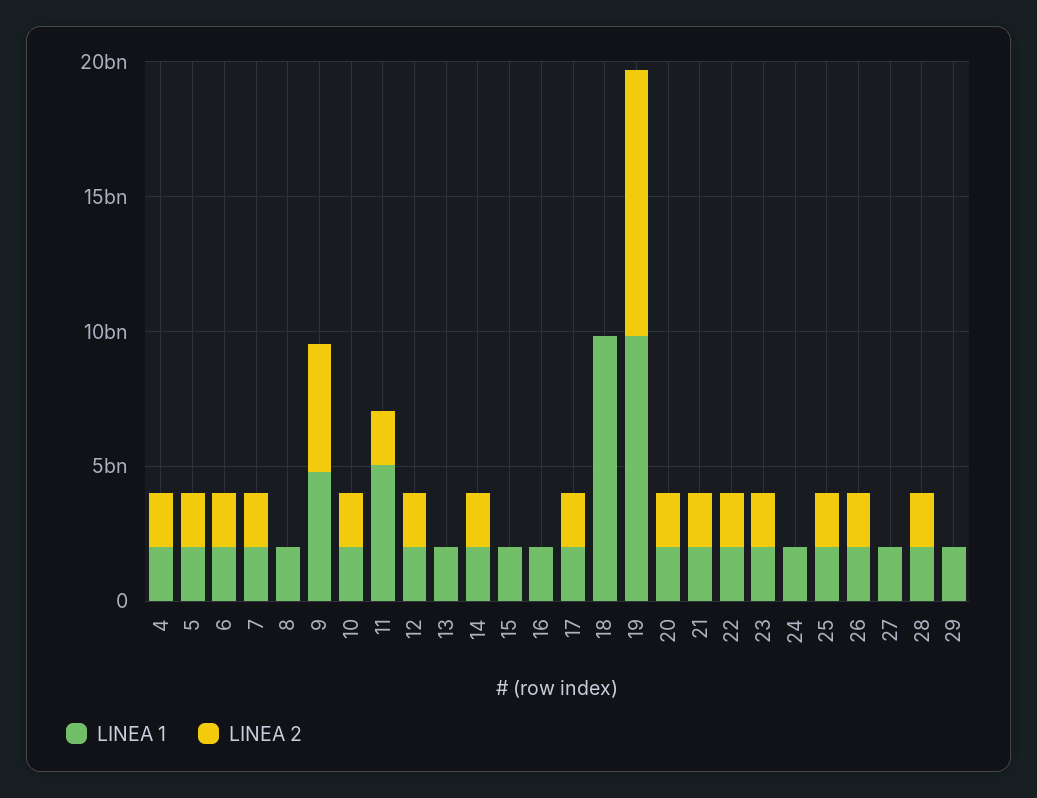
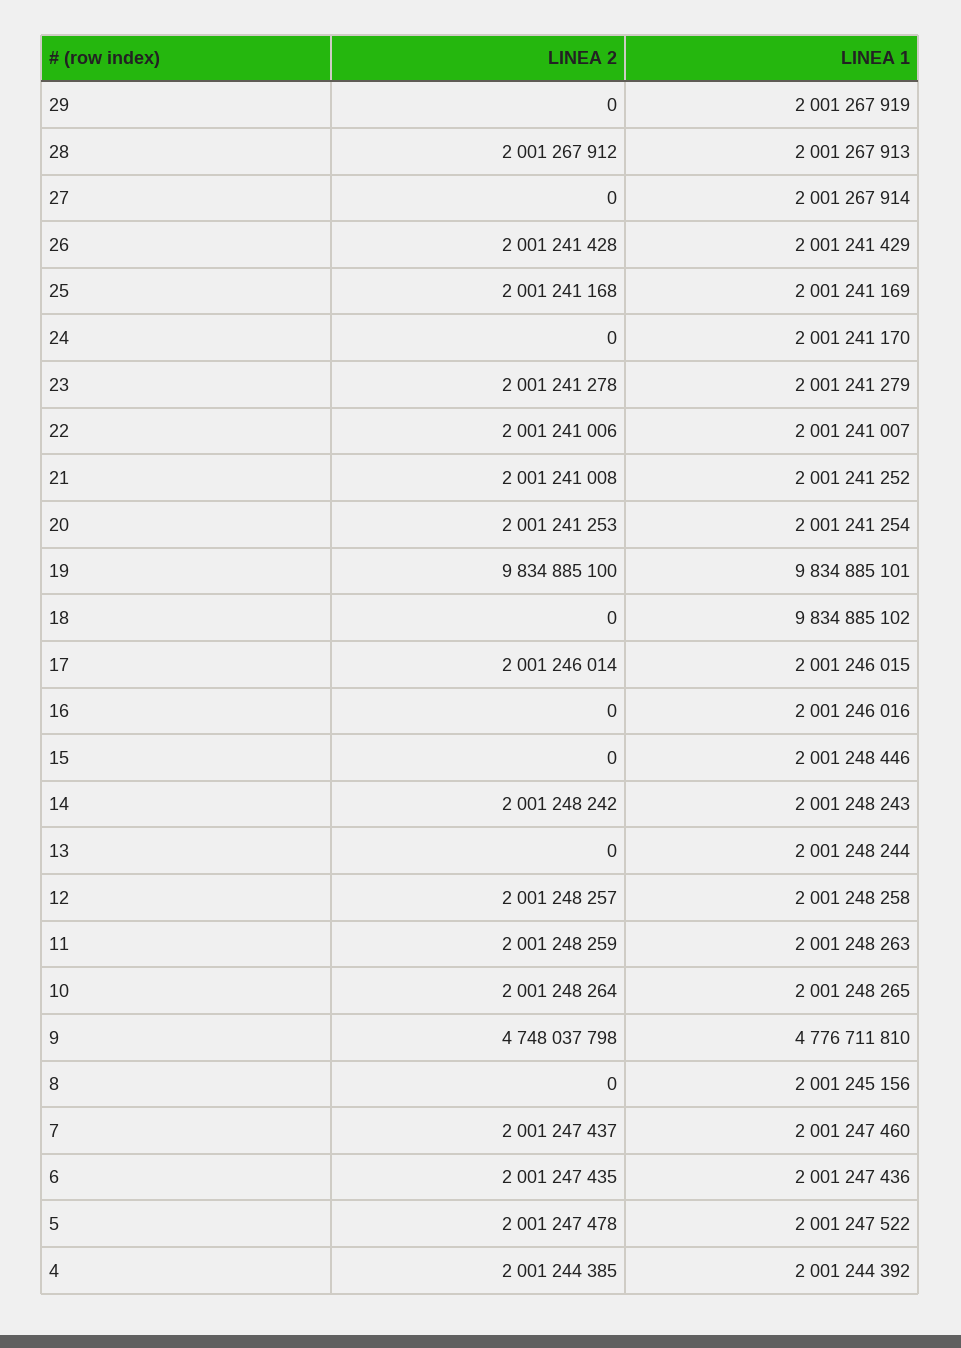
  {
    "LINEA 1": {
      "4": 2001244392,
      "5": 2001247522,
      "6": 2001247436,
      "7": 2001247460,
      "8": 2001245156,
      "9": 4776711810,
      "10": 2001248265,
-     "11": 5000000000,
+     "11": 2001248263,
      "12": 2001248258,
      "13": 2001248244,
      "14": 2001248243,
      "15": 2001248446,
      "16": 2001246016,
      "17": 2001246015,
      "18": 9834885102,
      "19": 9834885101,
      "20": 2001241254,
      "21": 2001241252,
      "22": 2001241007,
      "23": 2001241279,
      "24": 2001241170,
      "25": 2001241169,
      "26": 2001241429,
      "27": 2001267914,
      "28": 2001267913,
      "29": 2001267919
    },
    "LINEA 2": {
      "4": 2001244385,
      "5": 2001247478,
      "6": 2001247435,
      "7": 2001247437,
      "8": 0,
      "9": 4748037798,
      "10": 2001248264,
      "11": 2001248259,
      "12": 2001248257,
      "13": 0,
      "14": 2001248242,
      "15": 0,
      "16": 0,
      "17": 2001246014,
      "18": 0,
      "19": 9834885100,
      "20": 2001241253,
      "21": 2001241008,
      "22": 2001241006,
      "23": 2001241278,
      "24": 0,
      "25": 2001241168,
      "26": 2001241428,
      "27": 0,
      "28": 2001267912,
      "29": 0
    }
  }

